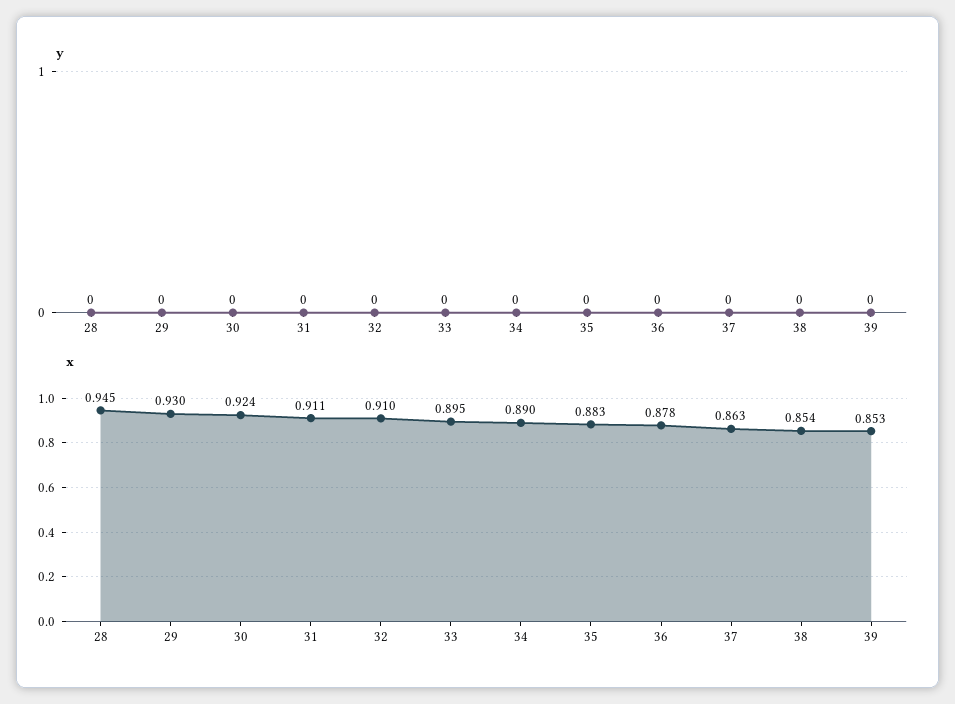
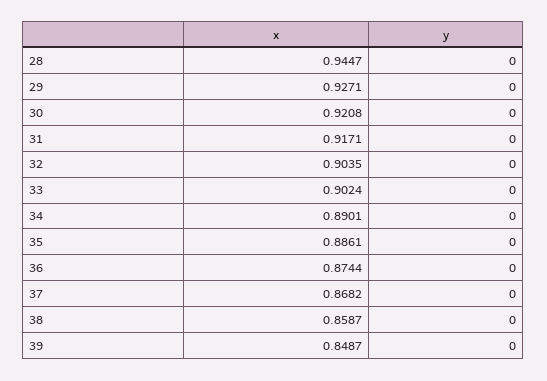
  {
    "y": {
      "28": 0,
      "29": 0,
      "30": 0,
      "31": 0,
      "32": 0,
      "33": 0,
      "34": 0,
      "35": 0,
      "36": 0,
      "37": 0,
      "38": 0,
      "39": 0
    },
    "x": {
      "28": 0.9447,
-     "29": 0.93,
+     "29": 0.9271,
-     "30": 0.924,
+     "30": 0.9208,
-     "31": 0.911,
+     "31": 0.9171,
-     "32": 0.91,
+     "32": 0.9035,
-     "33": 0.895,
+     "33": 0.9024,
      "34": 0.8901,
-     "35": 0.883,
+     "35": 0.8861,
-     "36": 0.878,
+     "36": 0.8744,
-     "37": 0.863,
+     "37": 0.8682,
-     "38": 0.854,
+     "38": 0.8587,
-     "39": 0.853
+     "39": 0.8487
    }
  }

